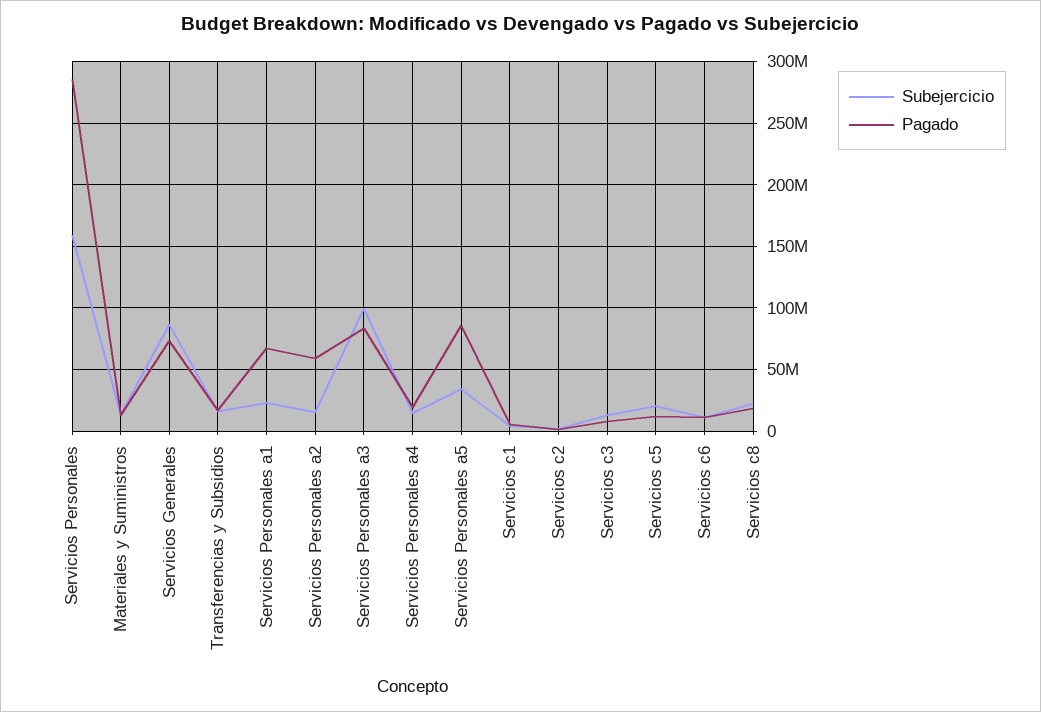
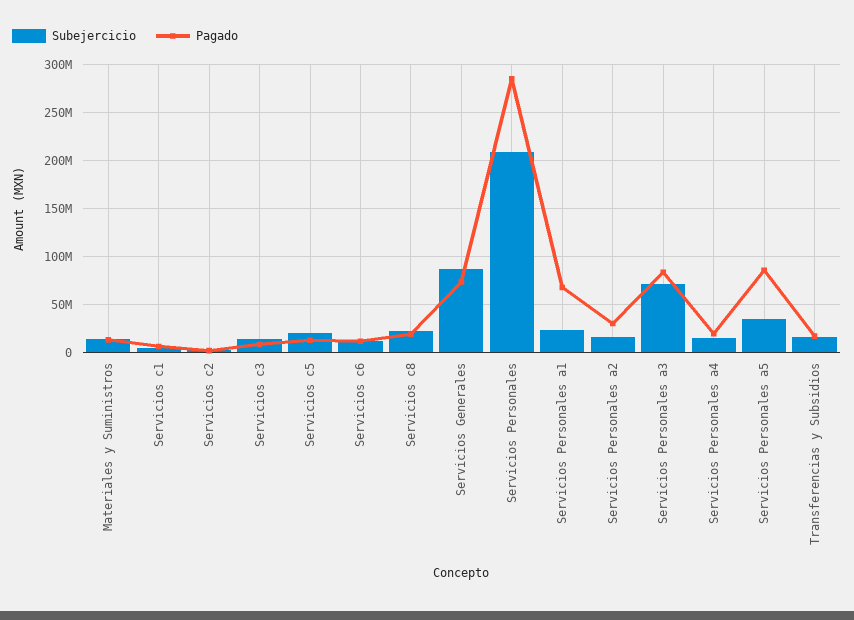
  {
    "Subejercicio": {
-     "Servicios Personales": 160000000,
+     "Servicios Personales": 210000000,
      "Materiales y Suministros": 15000000,
      "Servicios Generales": 85000000,
      "Transferencias y Subsidios": 15000000,
      "Servicios Personales a1": 25000000,
      "Servicios Personales a2": 15000000,
-     "Servicios Personales a3": 100000000,
+     "Servicios Personales a3": 70000000,
      "Servicios Personales a4": 15000000,
      "Servicios Personales a5": 35000000,
      "Servicios c1": 5000000,
      "Servicios c2": 0,
      "Servicios c3": 15000000,
      "Servicios c5": 20000000,
      "Servicios c6": 10000000,
      "Servicios c8": 20000000
    },
    "Pagado": {
      "Servicios Personales": 285000000,
      "Materiales y Suministros": 15000000,
      "Servicios Generales": 75000000,
      "Transferencias y Subsidios": 15000000,
      "Servicios Personales a1": 65000000,
-     "Servicios Personales a2": 60000000,
+     "Servicios Personales a2": 30000000,
      "Servicios Personales a3": 85000000,
      "Servicios Personales a4": 20000000,
      "Servicios Personales a5": 85000000,
      "Servicios c1": 5000000,
      "Servicios c2": 0,
      "Servicios c3": 10000000,
      "Servicios c5": 10000000,
      "Servicios c6": 10000000,
      "Servicios c8": 20000000
    }
  }

